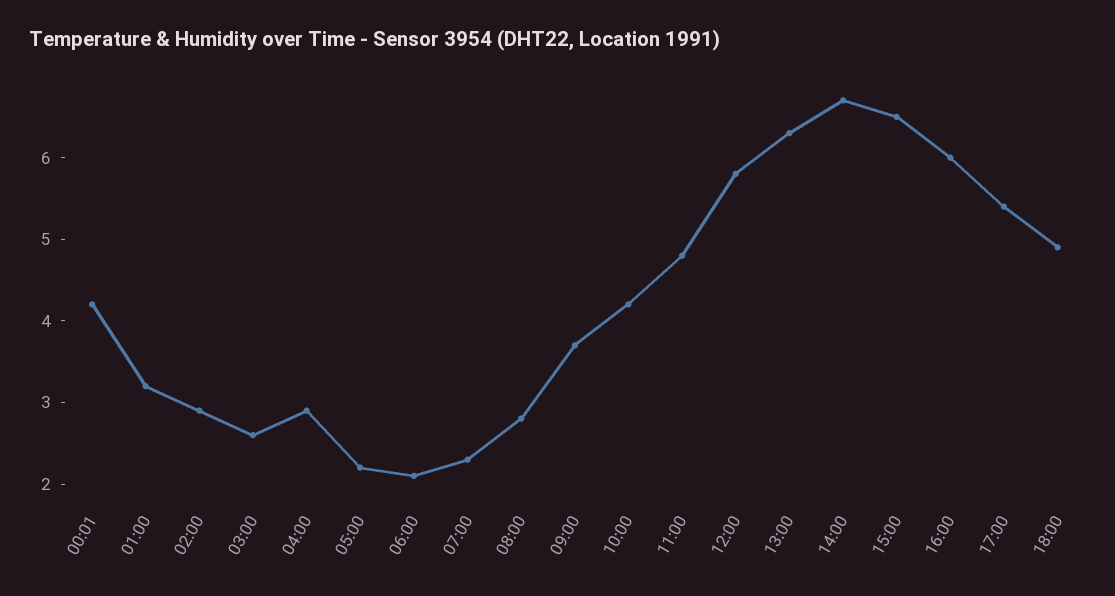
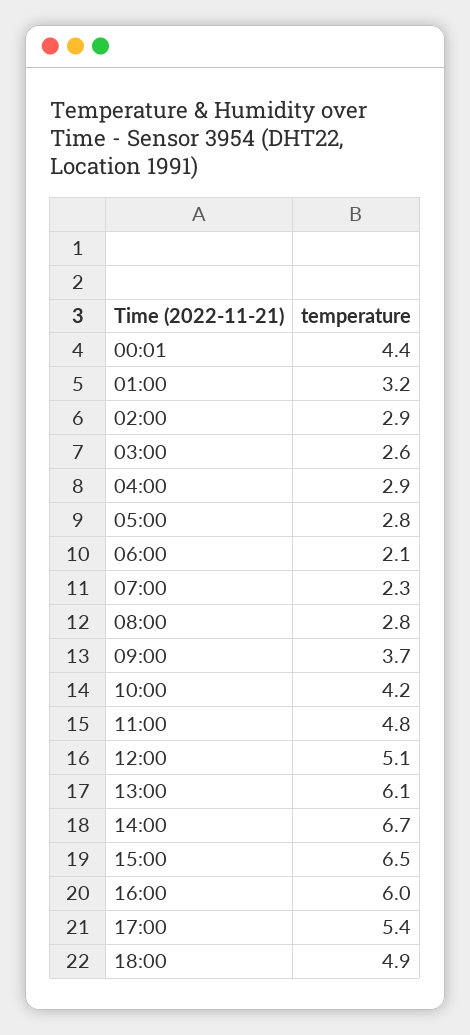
  {
-   "00:01": 4.2,
+   "00:01": 4.4,
    "01:00": 3.2,
    "02:00": 2.9,
    "03:00": 2.6,
    "04:00": 2.9,
-   "05:00": 2.2,
+   "05:00": 2.8,
    "06:00": 2.1,
    "07:00": 2.3,
    "08:00": 2.8,
    "09:00": 3.7,
    "10:00": 4.2,
    "11:00": 4.8,
-   "12:00": 5.8,
+   "12:00": 5.1,
-   "13:00": 6.3,
+   "13:00": 6.1,
    "14:00": 6.7,
    "15:00": 6.5,
    "16:00": 6,
    "17:00": 5.4,
    "18:00": 4.9
  }

